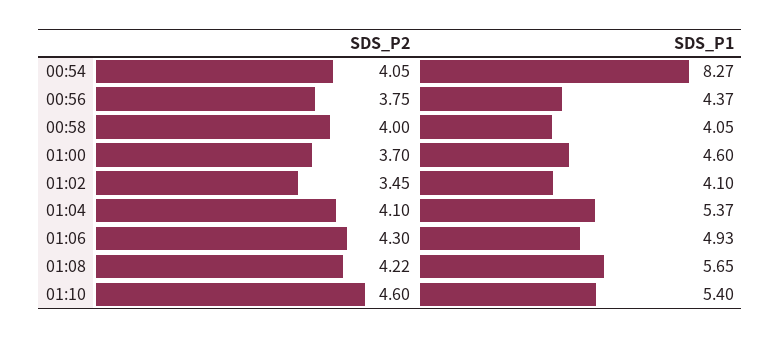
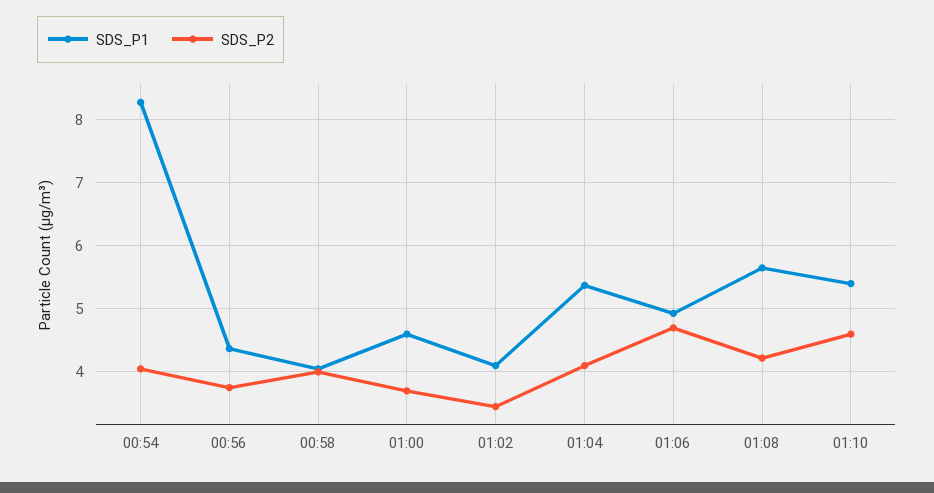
  {
    "SDS_P2": {
      "00:54": 4.05,
      "00:56": 3.75,
      "00:58": 4,
      "01:00": 3.7,
      "01:02": 3.45,
      "01:04": 4.1,
-     "01:06": 4.3,
+     "01:06": 4.7,
      "01:08": 4.22,
      "01:10": 4.6
    },
    "SDS_P1": {
      "00:54": 8.27,
      "00:56": 4.37,
      "00:58": 4.05,
      "01:00": 4.6,
      "01:02": 4.1,
      "01:04": 5.37,
      "01:06": 4.93,
      "01:08": 5.65,
      "01:10": 5.4
    }
  }

